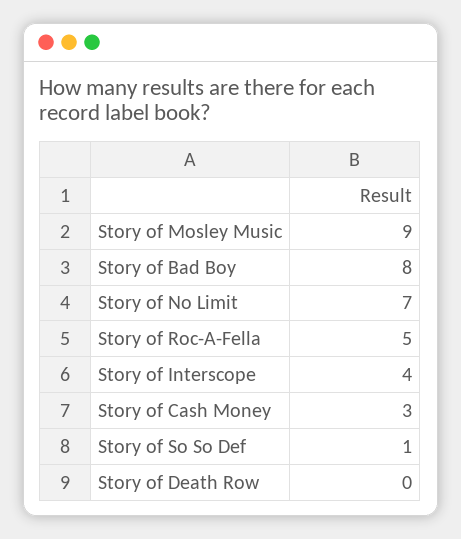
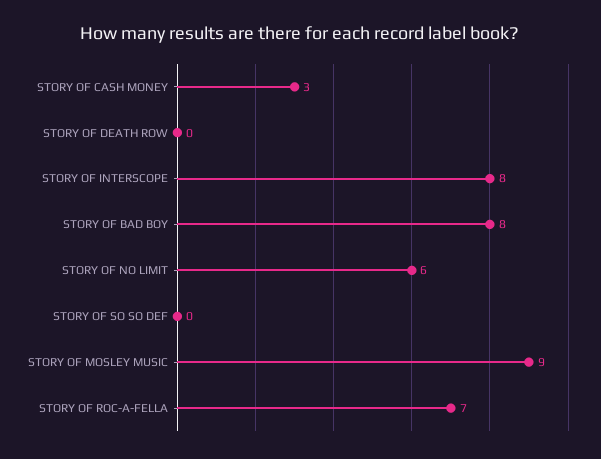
  {
    "Story of Mosley Music": 9,
    "Story of Bad Boy": 8,
-   "Story of No Limit": 7,
+   "Story of No Limit": 6,
-   "Story of Roc-A-Fella": 5,
+   "Story of Roc-A-Fella": 7,
-   "Story of Interscope": 4,
+   "Story of Interscope": 8,
    "Story of Cash Money": 3,
-   "Story of So So Def": 1,
+   "Story of So So Def": 0,
    "Story of Death Row": 0
  }

